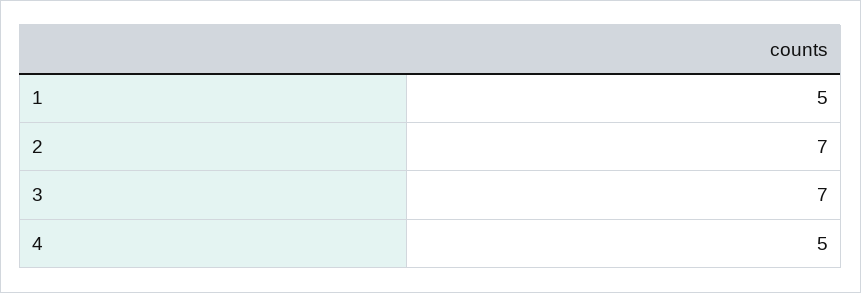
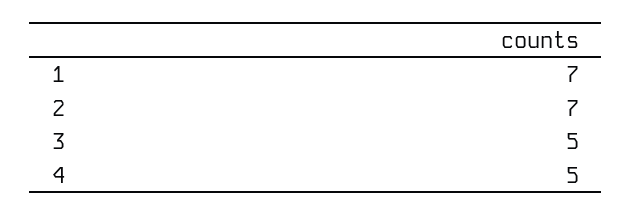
  {
-   "1": 5,
+   "1": 7,
    "2": 7,
-   "3": 7,
+   "3": 5,
    "4": 5
  }

